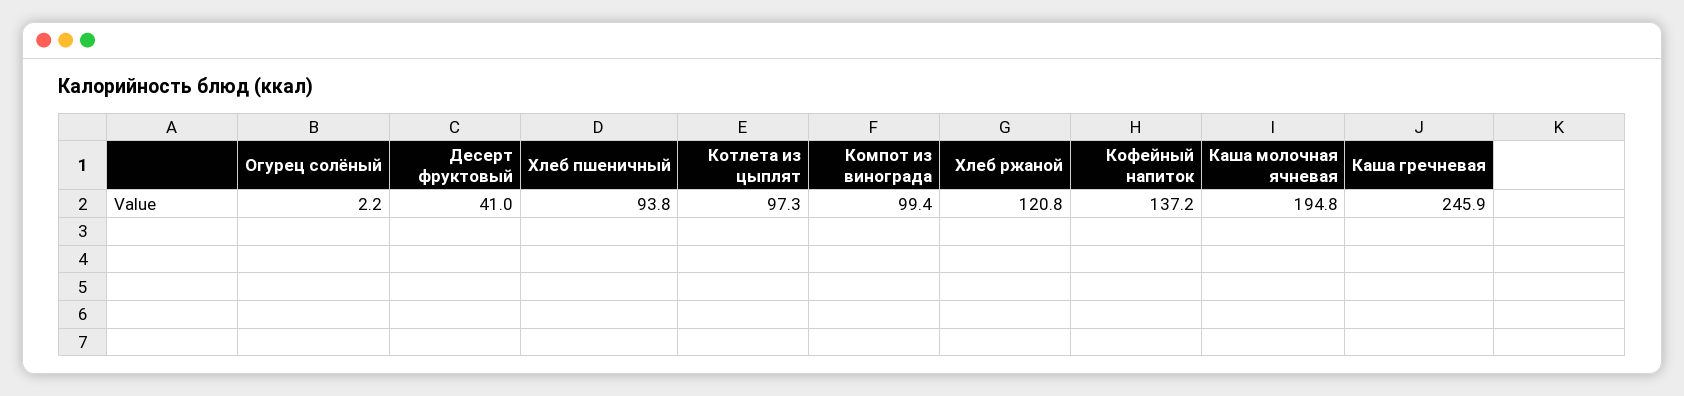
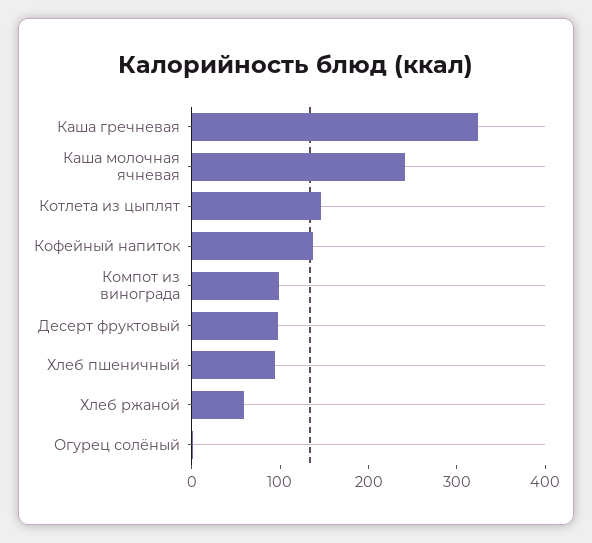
  {
    "Огурец солёный": 2.2,
-   "Десерт фруктовый": 41,
+   "Десерт фруктовый": 100,
    "Хлеб пшеничный": 93.8,
-   "Котлета из цыплят": 97.3,
+   "Котлета из цыплят": 140,
    "Компот из винограда": 99.4,
-   "Хлеб ржаной": 120.8,
+   "Хлеб ржаной": 60,
    "Кофейный напиток": 137.2,
-   "Каша молочная ячневая": 194.8,
+   "Каша молочная ячневая": 240,
-   "Каша гречневая": 245.9
+   "Каша гречневая": 320
  }

